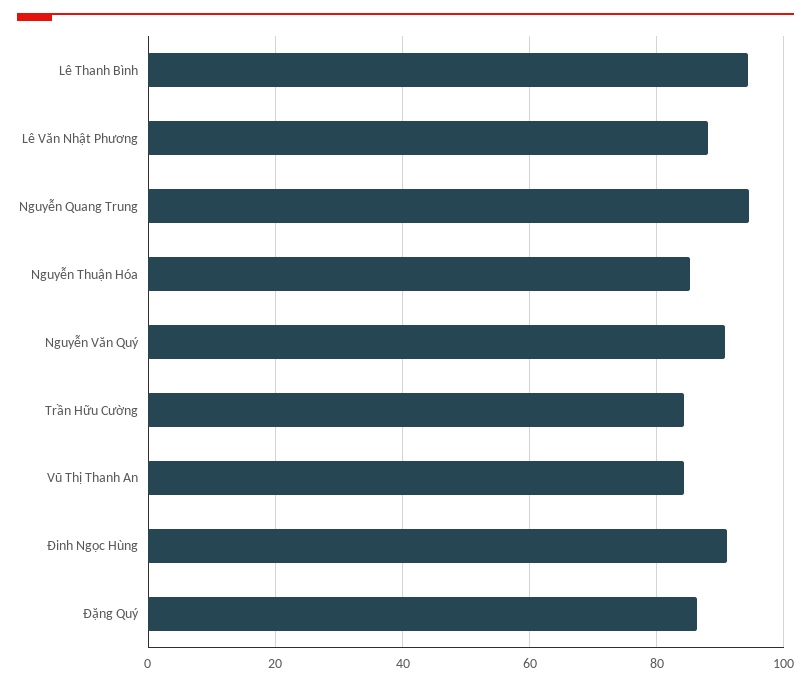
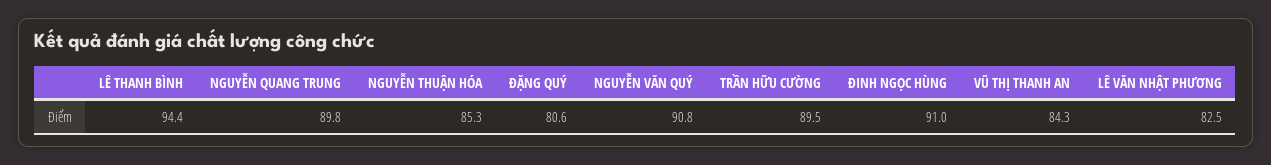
  {
    "Lê Thanh Bình": 94.4,
-   "Lê Văn Nhật Phương": 88,
+   "Lê Văn Nhật Phương": 82.5,
-   "Nguyễn Quang Trung": 94,
+   "Nguyễn Quang Trung": 89.8,
    "Nguyễn Thuận Hóa": 85.3,
    "Nguyễn Văn Quý": 90.8,
-   "Trần Hữu Cường": 84,
+   "Trần Hữu Cường": 89.5,
    "Vũ Thị Thanh An": 84.3,
    "Đinh Ngọc Hùng": 91,
-   "Đặng Quý": 86
+   "Đặng Quý": 80.6
  }

